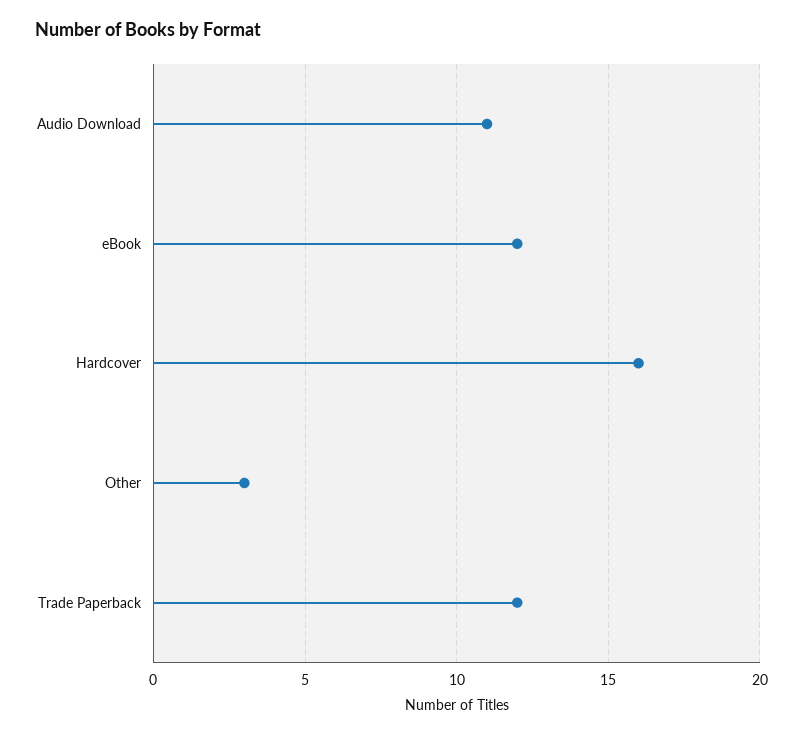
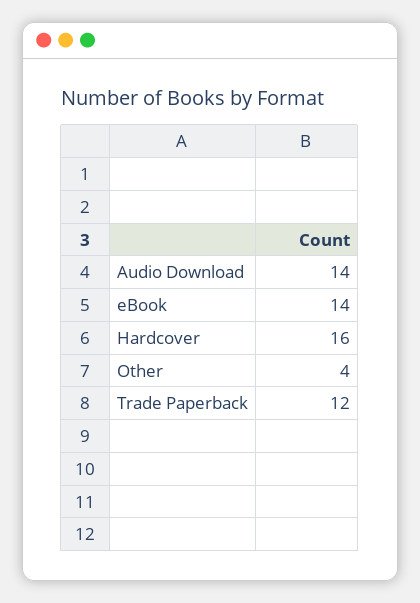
  {
-   "Audio Download": 11,
+   "Audio Download": 14,
-   "eBook": 12,
+   "eBook": 14,
    "Hardcover": 16,
-   "Other": 3,
+   "Other": 4,
    "Trade Paperback": 12
  }

